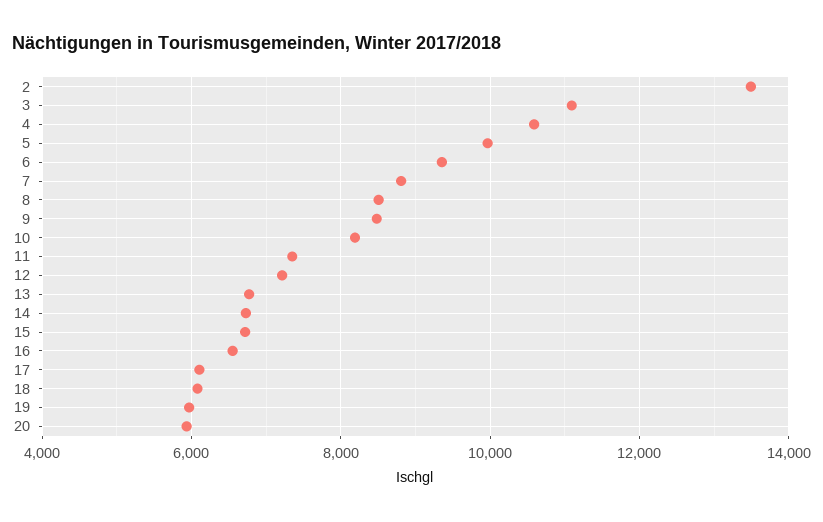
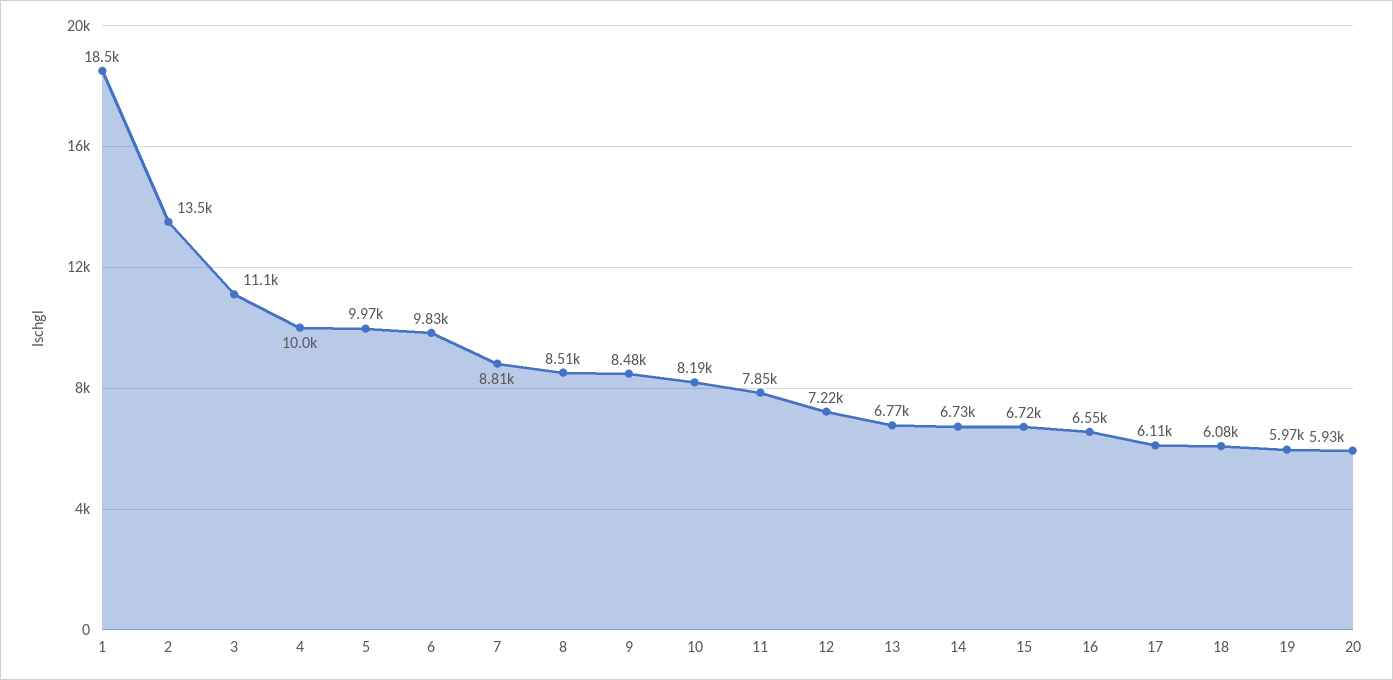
  {
    "2": 13500,
    "3": 11100,
-   "4": 10600,
+   "4": 10000,
    "5": 9970,
-   "6": 9400,
+   "6": 9830,
    "7": 8810,
    "8": 8510,
    "9": 8480,
    "10": 8190,
-   "11": 7400,
+   "11": 7850,
    "12": 7220,
    "13": 6770,
    "14": 6730,
    "15": 6720,
    "16": 6550,
    "17": 6110,
    "18": 6080,
    "19": 5970,
-   "20": 5930
+   "20": 5930,
+   "1": 18500
  }

